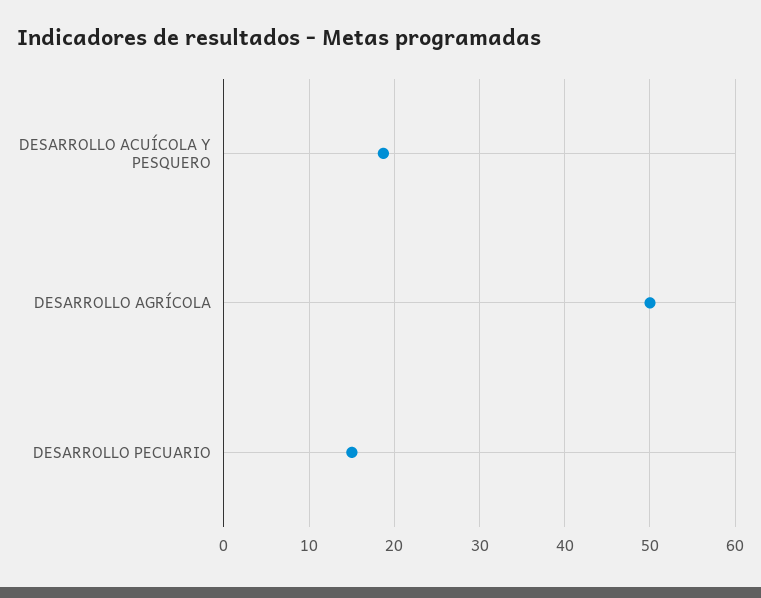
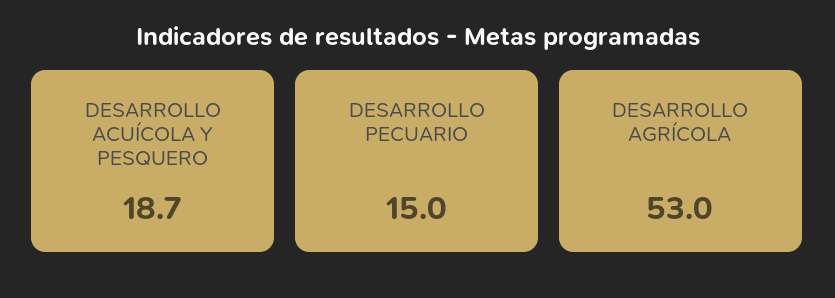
  {
    "DESARROLLO ACUÍCOLA Y PESQUERO": 18.7,
-   "DESARROLLO AGRÍCOLA": 50,
+   "DESARROLLO AGRÍCOLA": 53,
    "DESARROLLO PECUARIO": 15
  }

